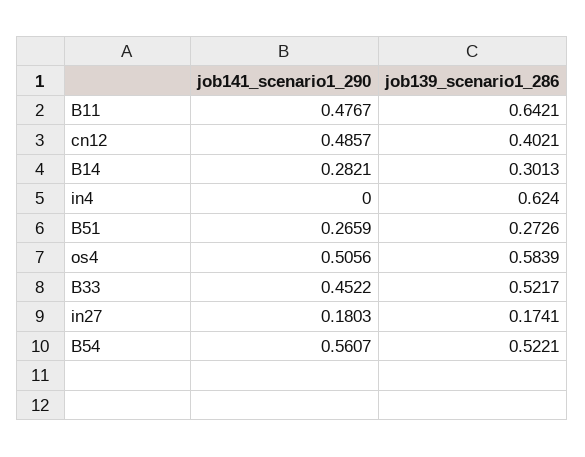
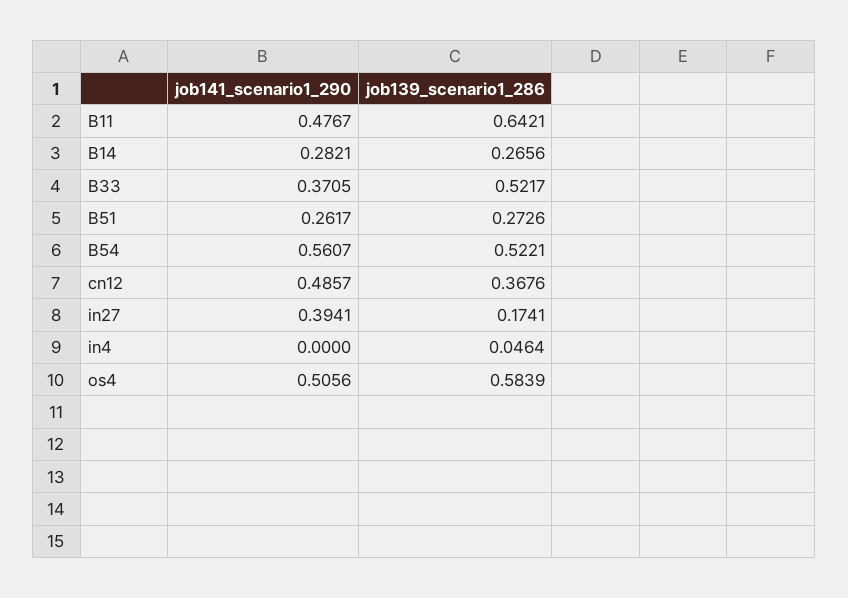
  {
    "job141_scenario1_290": {
      "B11": 0.4767,
      "cn12": 0.4857,
      "B14": 0.2821,
      "in4": 0,
-     "B51": 0.2659,
+     "B51": 0.2617,
      "os4": 0.5056,
-     "B33": 0.4522,
+     "B33": 0.3705,
-     "in27": 0.1803,
+     "in27": 0.3941,
      "B54": 0.5607
    },
    "job139_scenario1_286": {
      "B11": 0.6421,
-     "cn12": 0.4021,
+     "cn12": 0.3676,
-     "B14": 0.3013,
+     "B14": 0.2656,
-     "in4": 0.624,
+     "in4": 0.0464,
      "B51": 0.2726,
      "os4": 0.5839,
      "B33": 0.5217,
      "in27": 0.1741,
      "B54": 0.5221
    }
  }

